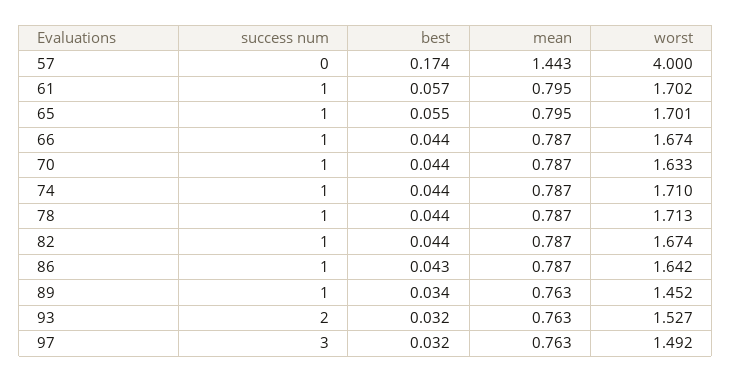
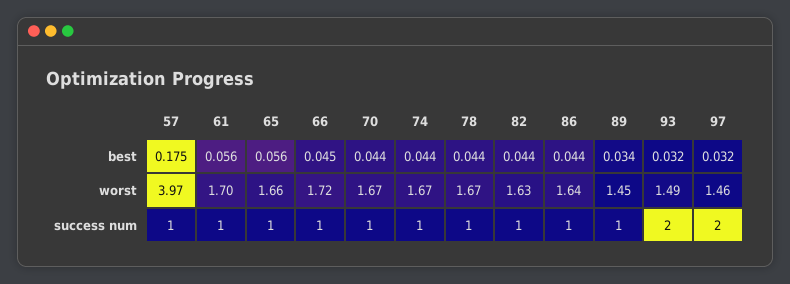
  {
    "success num": {
-     "57": 0,
+     "57": 1,
      "61": 1,
      "65": 1,
      "66": 1,
      "70": 1,
      "74": 1,
      "78": 1,
      "82": 1,
      "86": 1,
      "89": 1,
      "93": 2,
-     "97": 3
+     "97": 2
    },
    "best": {
-     "57": 0.174,
+     "57": 0.175,
-     "61": 0.057,
+     "61": 0.056,
-     "65": 0.055,
+     "65": 0.056,
-     "66": 0.044,
+     "66": 0.045,
      "70": 0.044,
      "74": 0.044,
      "78": 0.044,
      "82": 0.044,
-     "86": 0.043,
+     "86": 0.044,
      "89": 0.034,
      "93": 0.032,
      "97": 0.032
    },
-   "mean": {
-     "57": 1.443,
-     "61": 0.795,
-     "65": 0.795,
-     "66": 0.787,
-     "70": 0.787,
-     "74": 0.787,
-     "78": 0.787,
-     "82": 0.787,
-     "86": 0.787,
-     "89": 0.763,
-     "93": 0.763,
-     "97": 0.763
-   },
    "worst": {
-     "57": 4,
+     "57": 3.97,
      "61": 1.702,
-     "65": 1.701,
+     "65": 1.66,
-     "66": 1.674,
+     "66": 1.72,
-     "70": 1.633,
+     "70": 1.67,
-     "74": 1.71,
+     "74": 1.67,
-     "78": 1.713,
+     "78": 1.67,
-     "82": 1.674,
+     "82": 1.63,
      "86": 1.642,
      "89": 1.452,
-     "93": 1.527,
+     "93": 1.49,
-     "97": 1.492
+     "97": 1.46
    }
  }

